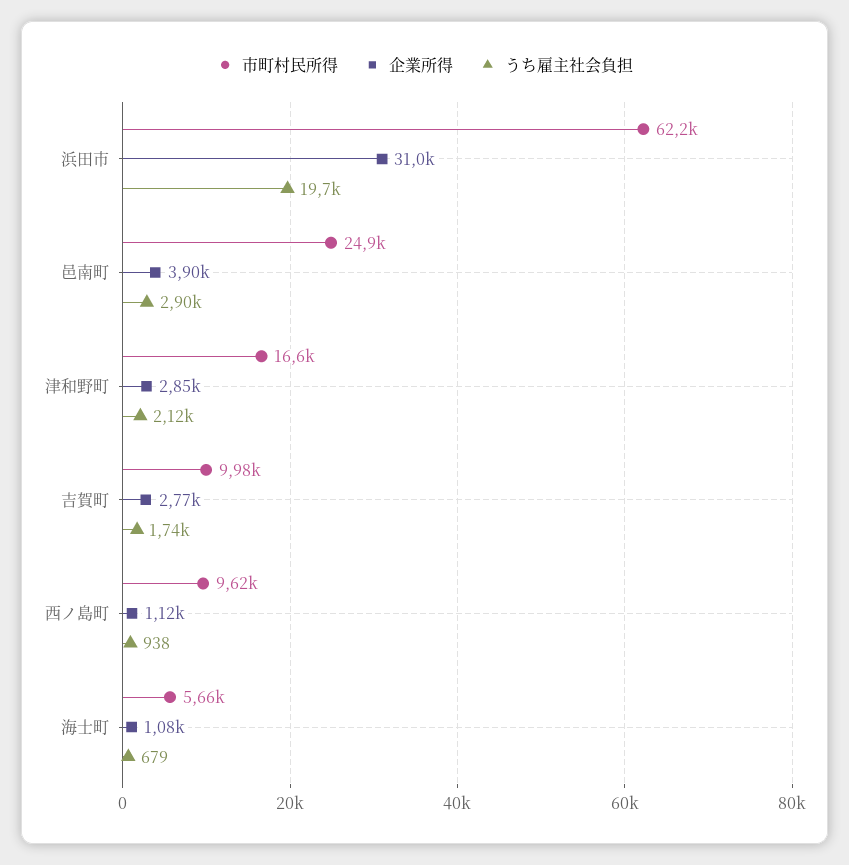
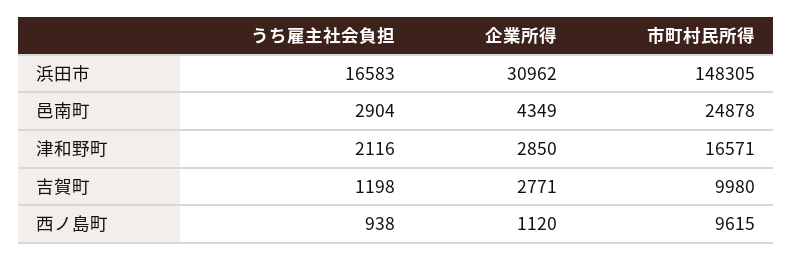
  {
    "市町村民所得": {
-     "浜田市": 62200,
+     "浜田市": 148305,
      "邑南町": 24878,
      "津和野町": 16571,
      "吉賀町": 9980,
-     "西ノ島町": 9615,
+     "西ノ島町": 9615
-     "海士町": 5660
    },
    "企業所得": {
      "浜田市": 30962,
-     "邑南町": 3900,
+     "邑南町": 4349,
      "津和野町": 2850,
      "吉賀町": 2771,
-     "西ノ島町": 1120,
+     "西ノ島町": 1120
-     "海士町": 1080
    },
    "うち雇主社会負担": {
-     "浜田市": 19700,
+     "浜田市": 16583,
      "邑南町": 2904,
      "津和野町": 2116,
-     "吉賀町": 1740,
+     "吉賀町": 1198,
-     "西ノ島町": 938,
+     "西ノ島町": 938
-     "海士町": 679
    }
  }

